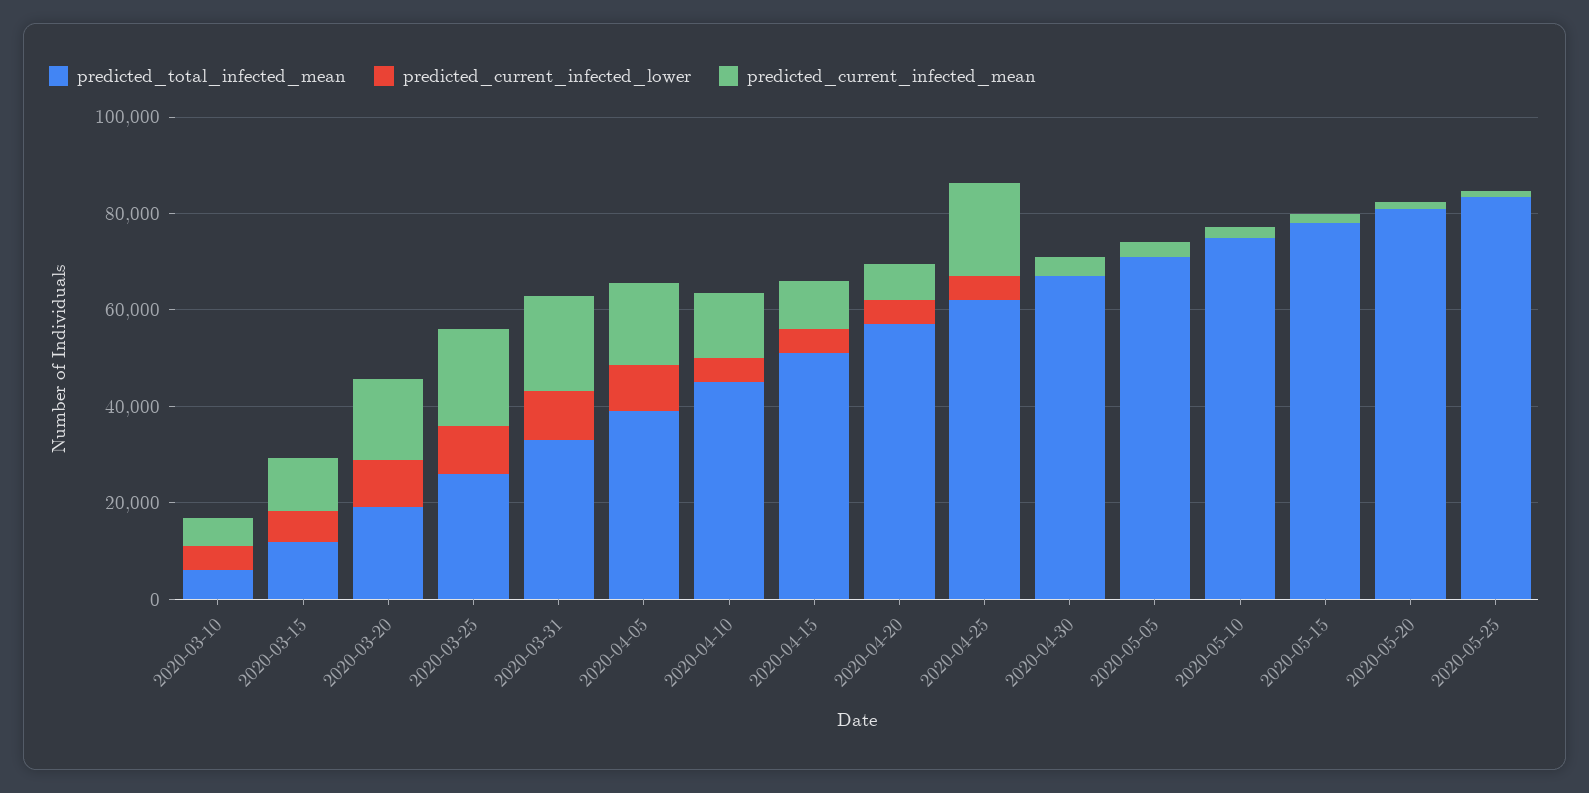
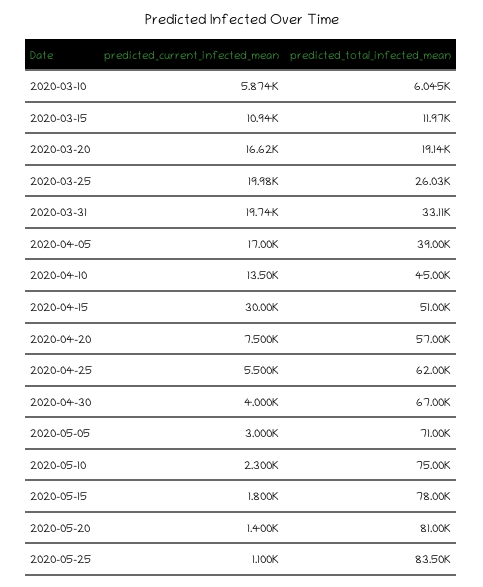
  {
    "predicted_total_infected_mean": {
      "2020-03-10": 6045,
      "2020-03-15": 11970,
      "2020-03-20": 19140,
      "2020-03-25": 26030,
      "2020-03-31": 33110,
      "2020-04-05": 39000,
      "2020-04-10": 45000,
      "2020-04-15": 51000,
      "2020-04-20": 57000,
      "2020-04-25": 62000,
      "2020-04-30": 67000,
      "2020-05-05": 71000,
      "2020-05-10": 75000,
      "2020-05-15": 78000,
      "2020-05-20": 81000,
      "2020-05-25": 83500
    },
-   "predicted_current_infected_lower": {
-     "2020-03-10": 5000,
-     "2020-03-15": 5000,
-     "2020-03-20": 10000,
-     "2020-03-25": 10000,
-     "2020-03-31": 10000,
-     "2020-04-05": 10000,
-     "2020-04-10": 5000,
-     "2020-04-15": 5000,
-     "2020-04-20": 5000,
-     "2020-04-25": 5000,
-     "2020-04-30": 0,
-     "2020-05-05": 0,
-     "2020-05-10": 0,
-     "2020-05-15": 0,
-     "2020-05-20": 0,
-     "2020-05-25": 0
-   },
    "predicted_current_infected_mean": {
      "2020-03-10": 5874,
      "2020-03-15": 10940,
      "2020-03-20": 16620,
      "2020-03-25": 19980,
      "2020-03-31": 19740,
      "2020-04-05": 17000,
      "2020-04-10": 13500,
-     "2020-04-15": 10000,
+     "2020-04-15": 30000,
      "2020-04-20": 7500,
-     "2020-04-25": 20000,
+     "2020-04-25": 5500,
      "2020-04-30": 4000,
      "2020-05-05": 3000,
      "2020-05-10": 2300,
      "2020-05-15": 1800,
      "2020-05-20": 1400,
      "2020-05-25": 1100
    }
  }

